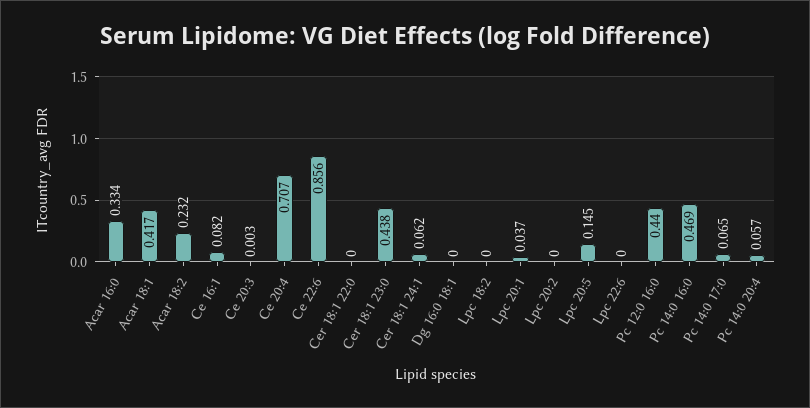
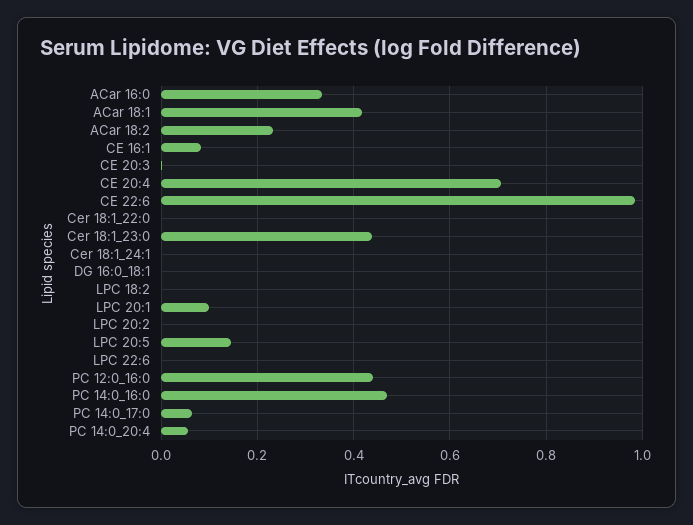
  {
    "Acar 16:0": 0.334,
    "Acar 18:1": 0.417,
    "Acar 18:2": 0.232,
    "Ce 16:1": 0.082,
    "Ce 20:3": 0.003,
    "Ce 20:4": 0.707,
-   "Ce 22:6": 0.856,
+   "Ce 22:6": 0.98,
    "Cer 18:1 22:0": 0,
    "Cer 18:1 23:0": 0.438,
-   "Cer 18:1 24:1": 0.062,
+   "Cer 18:1 24:1": 0,
    "Dg 16:0 18:1": 0,
    "Lpc 18:2": 0,
-   "Lpc 20:1": 0.037,
+   "Lpc 20:1": 0.1,
    "Lpc 20:2": 0,
    "Lpc 20:5": 0.145,
    "Lpc 22:6": 0,
    "Pc 12:0 16:0": 0.44,
    "Pc 14:0 16:0": 0.469,
    "Pc 14:0 17:0": 0.065,
    "Pc 14:0 20:4": 0.057
  }

